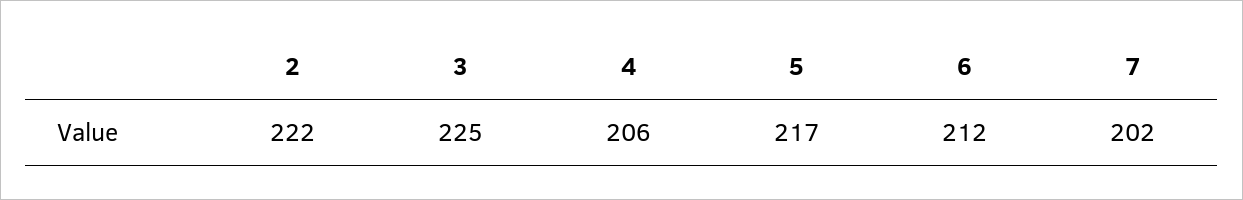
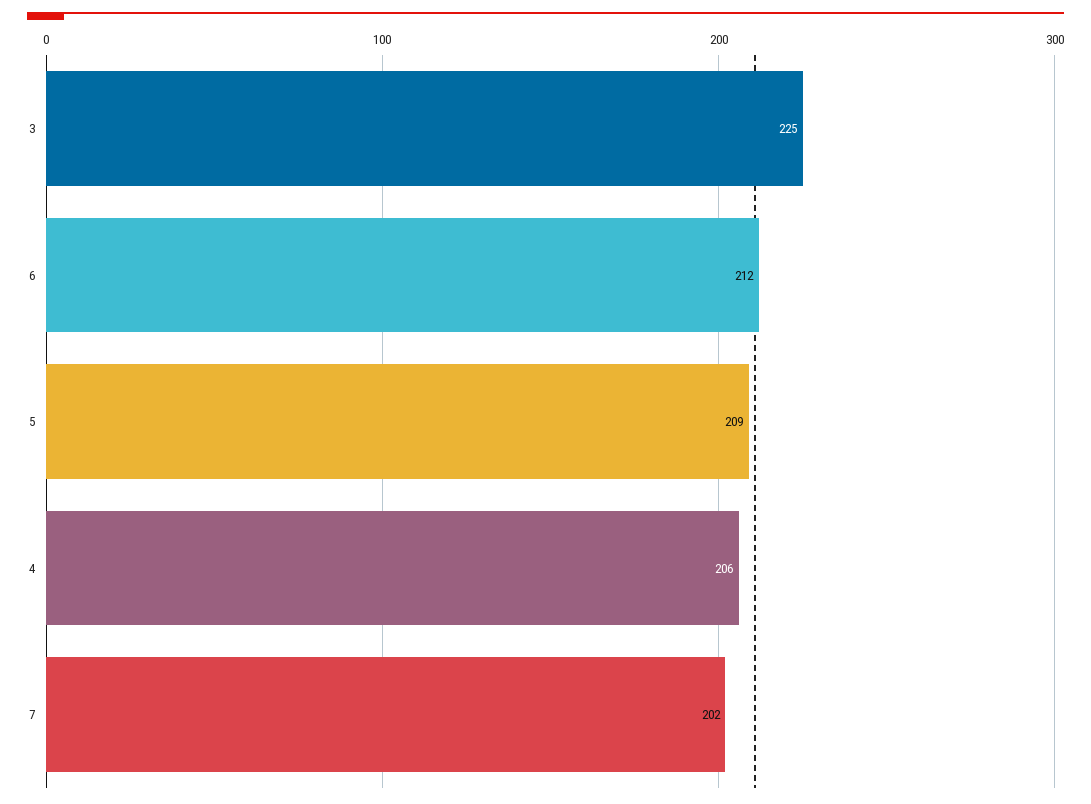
  {
-   "2": 222,
    "3": 225,
    "4": 206,
-   "5": 217,
+   "5": 209,
    "6": 212,
    "7": 202
  }

